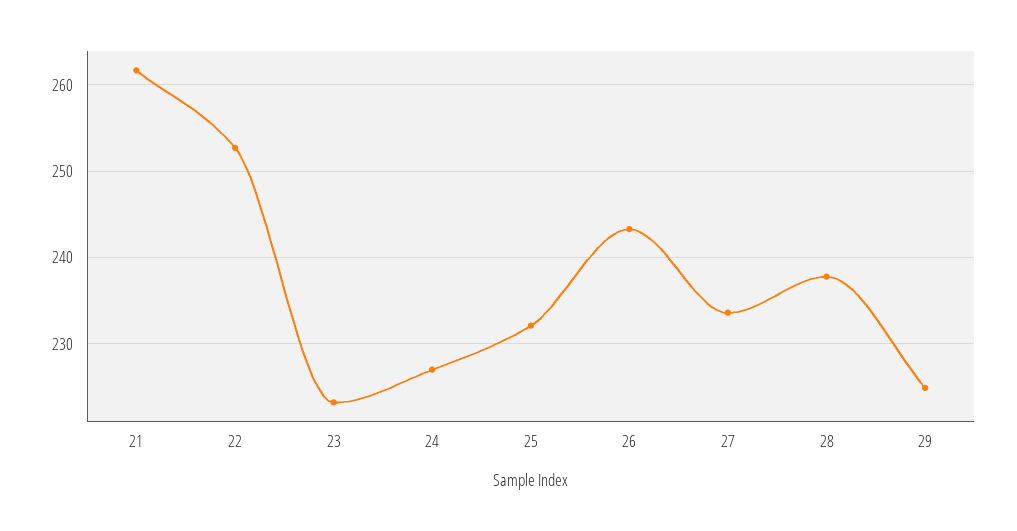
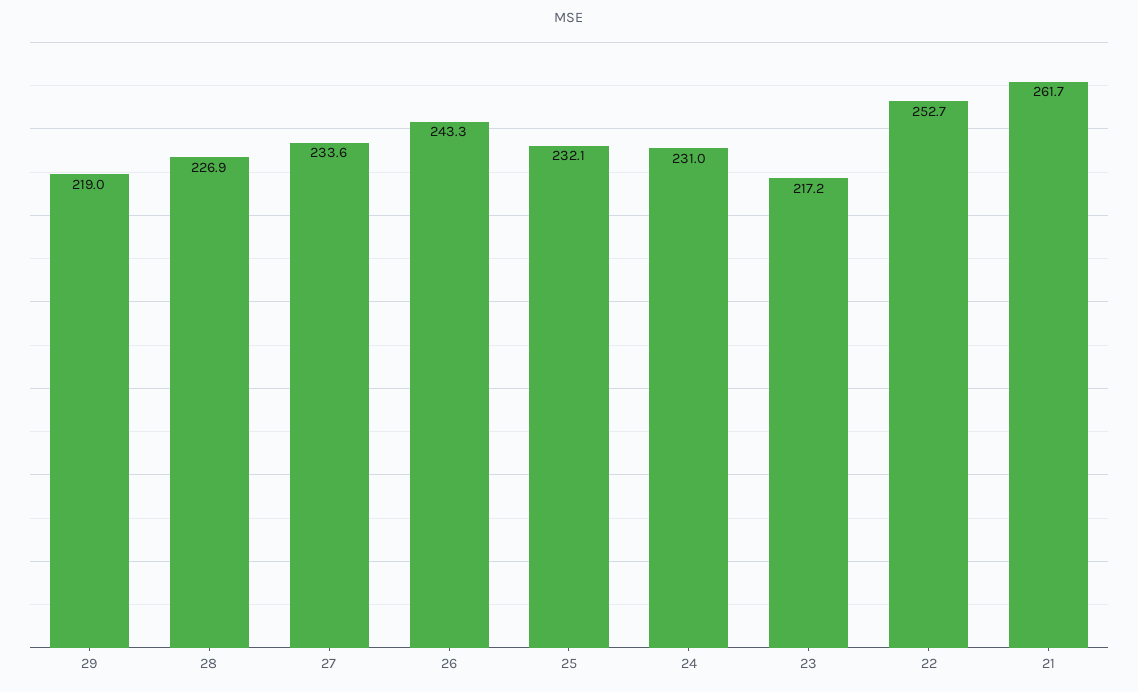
  {
    "21": 261.7,
    "22": 252.7,
-   "23": 223,
+   "23": 217.2,
-   "24": 227,
+   "24": 231,
    "25": 232.1,
    "26": 243.3,
    "27": 233.6,
-   "28": 238,
+   "28": 226.9,
-   "29": 225
+   "29": 219
  }

